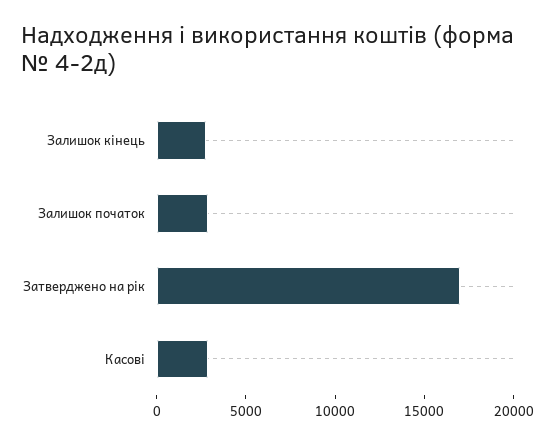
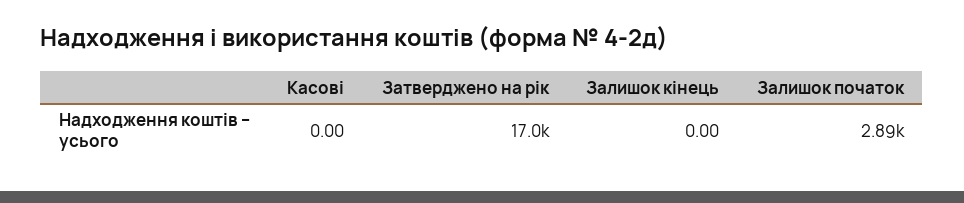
  {
-   "Залишок кінець": 3000,
+   "Залишок кінець": 0,
    "Залишок початок": 2890,
    "Затверджено на рік": 17000,
-   "Касові": 3000
+   "Касові": 0
  }

